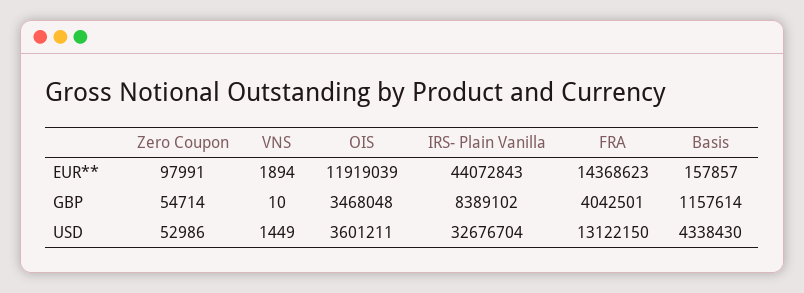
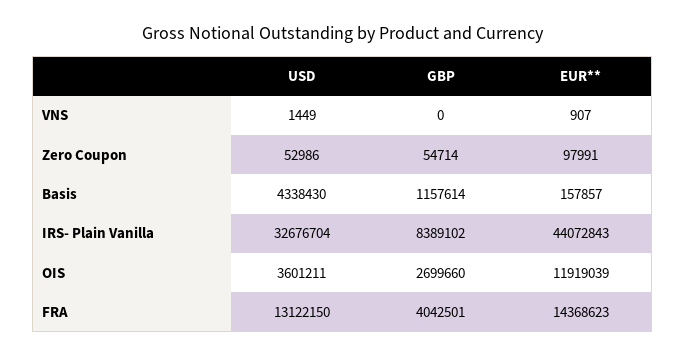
  {
    "Zero Coupon": {
      "EUR**": 97991,
      "GBP": 54714,
      "USD": 52986
    },
    "VNS": {
-     "EUR**": 1894,
+     "EUR**": 907,
-     "GBP": 10,
+     "GBP": 0,
      "USD": 1449
    },
    "OIS": {
      "EUR**": 11919039,
-     "GBP": 3468048,
+     "GBP": 2699660,
      "USD": 3601211
    },
    "IRS- Plain Vanilla": {
      "EUR**": 44072843,
      "GBP": 8389102,
      "USD": 32676704
    },
    "FRA": {
      "EUR**": 14368623,
      "GBP": 4042501,
      "USD": 13122150
    },
    "Basis": {
      "EUR**": 157857,
      "GBP": 1157614,
      "USD": 4338430
    }
  }

